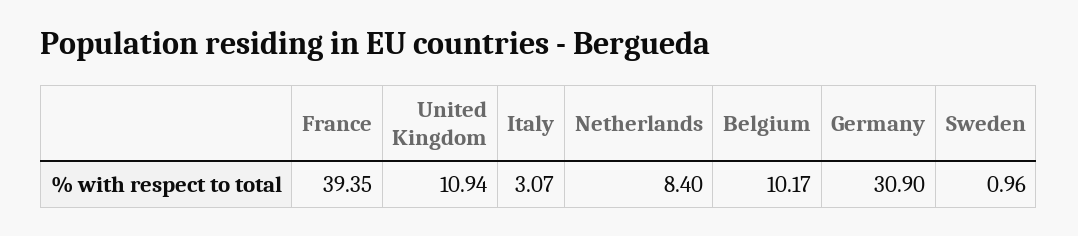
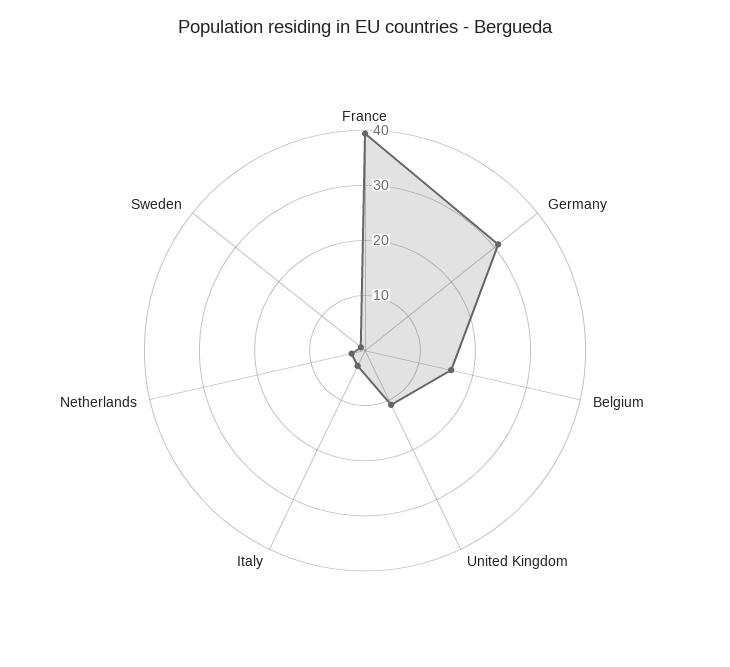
  {
    "France": 39.35,
    "United Kingdom": 10.94,
    "Italy": 3.07,
-   "Netherlands": 8.4,
+   "Netherlands": 2,
-   "Belgium": 10.17,
+   "Belgium": 16,
    "Germany": 30.9,
    "Sweden": 0.96
  }

